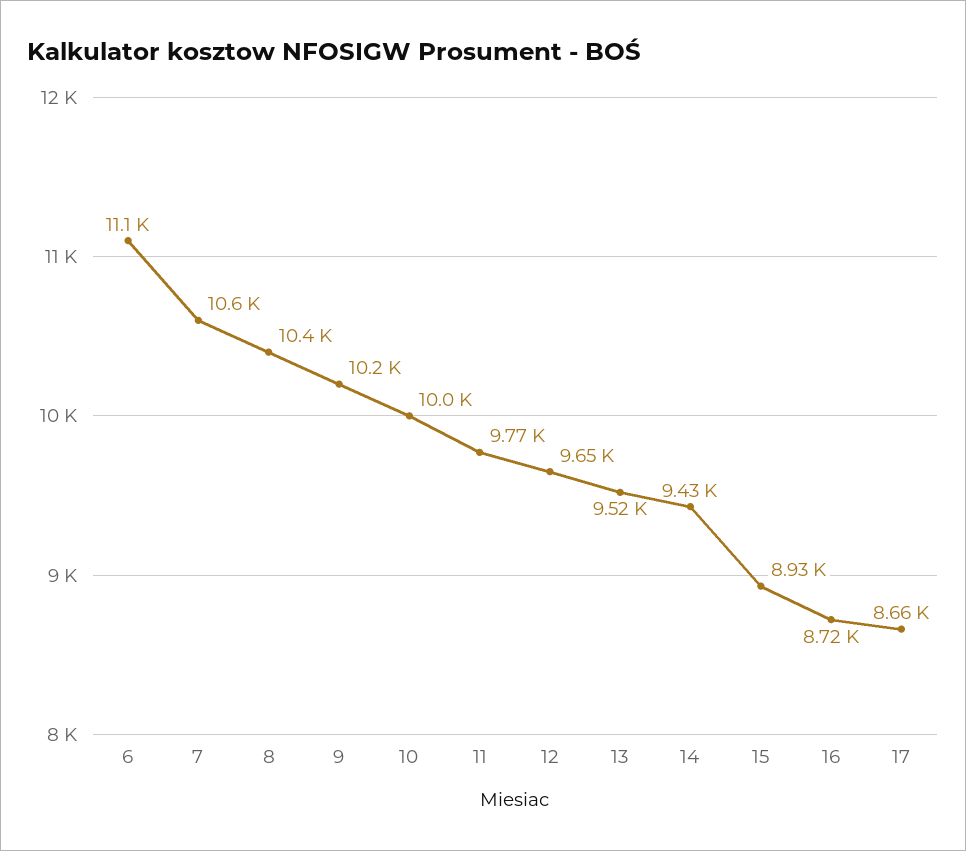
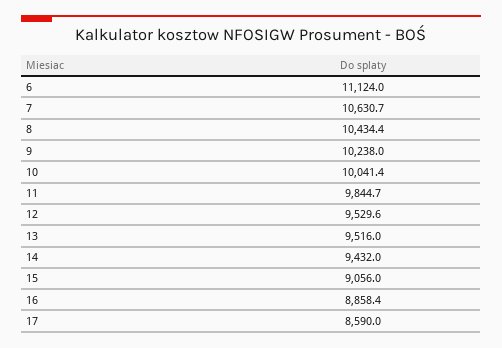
  {
    "6": 11124,
    "7": 10630.7,
    "8": 10434.4,
    "9": 10238,
    "10": 10041.4,
-   "11": 9770,
+   "11": 9844.7,
-   "12": 9650,
+   "12": 9529.6,
    "13": 9516,
    "14": 9432,
-   "15": 8930,
+   "15": 9056,
-   "16": 8720,
+   "16": 8858.4,
-   "17": 8660
+   "17": 8590
  }

